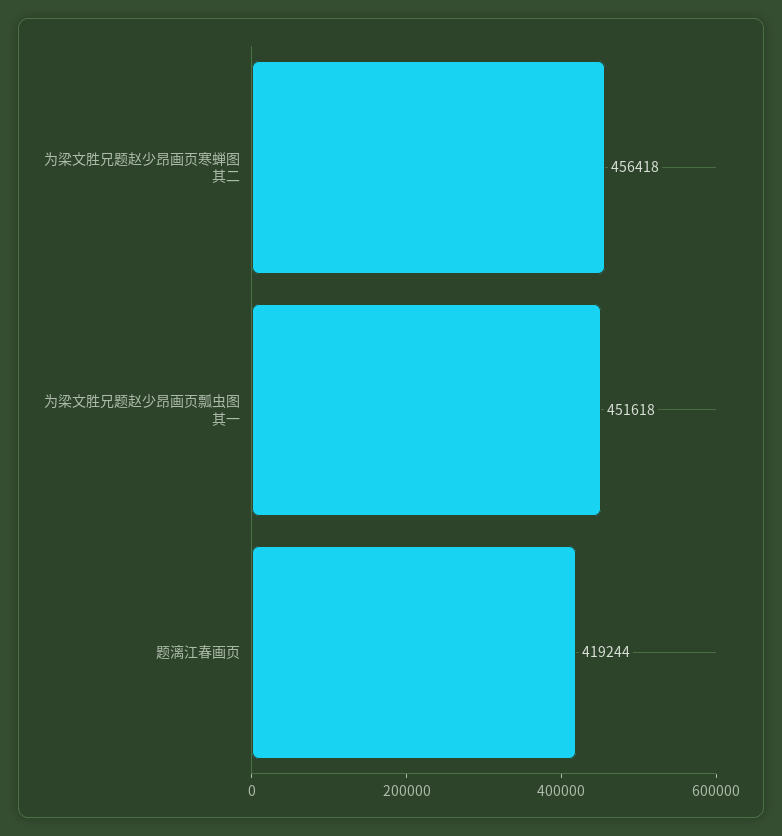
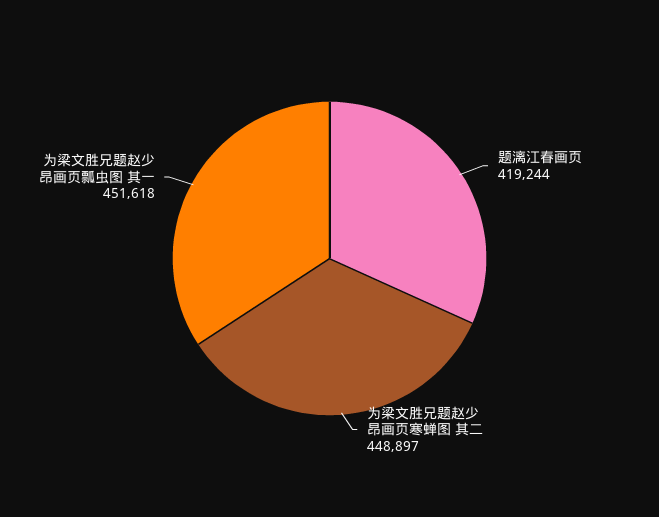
  {
-   "为梁文胜兄题赵少昂画页寒蝉图 其二": 456418,
+   "为梁文胜兄题赵少昂画页寒蝉图 其二": 448897,
    "为梁文胜兄题赵少昂画页瓢虫图 其一": 451618,
    "题漓江春画页": 419244
  }

